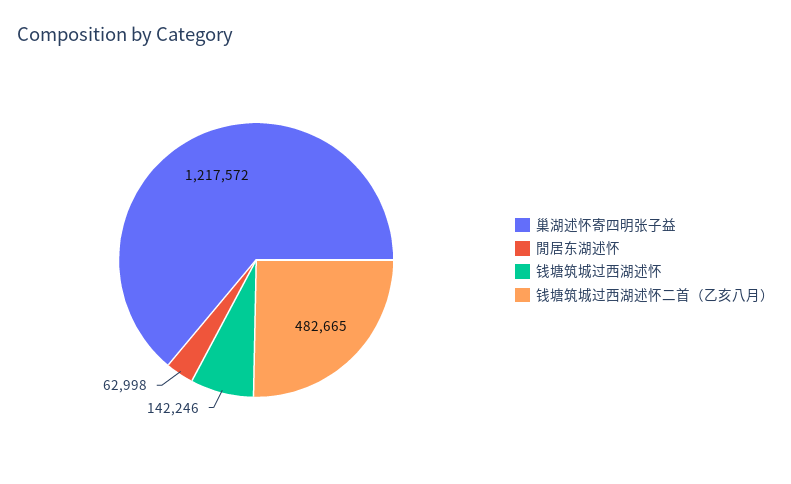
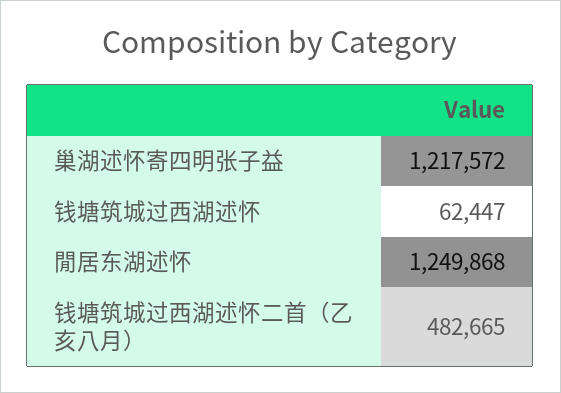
  {
    "巢湖述怀寄四明张子益": 1217572,
-   "閒居东湖述怀": 62998,
+   "閒居东湖述怀": 1249868,
-   "钱塘筑城过西湖述怀": 142246,
+   "钱塘筑城过西湖述怀": 62447,
    "钱塘筑城过西湖述怀二首（乙亥八月）": 482665
  }

